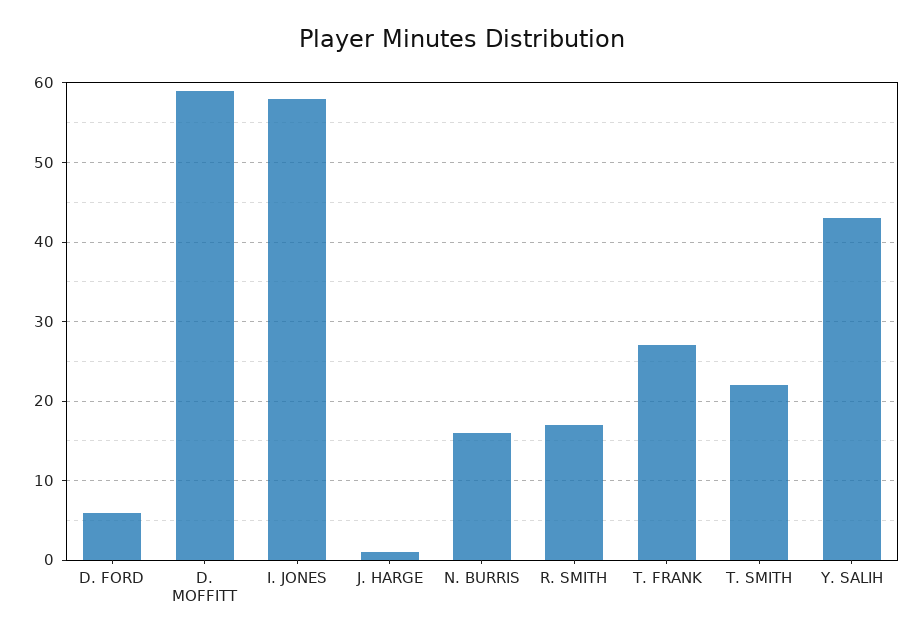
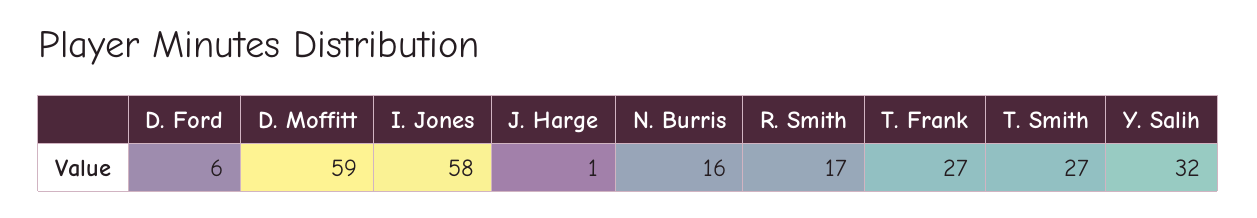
  {
    "D. FORD": 6,
    "D. MOFFITT": 59,
    "I. JONES": 58,
    "J. HARGE": 1,
    "N. BURRIS": 16,
    "R. SMITH": 17,
    "T. FRANK": 27,
-   "T. SMITH": 22,
+   "T. SMITH": 27,
-   "Y. SALIH": 43
+   "Y. SALIH": 32
  }

